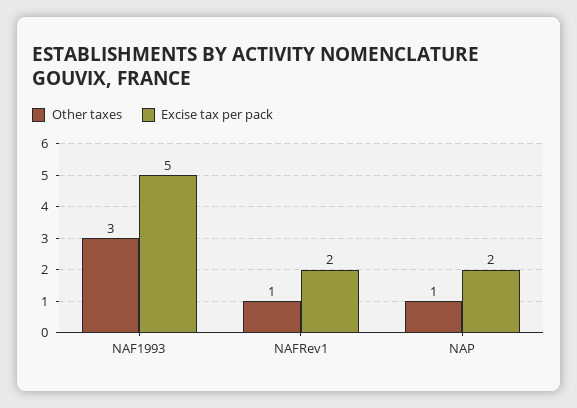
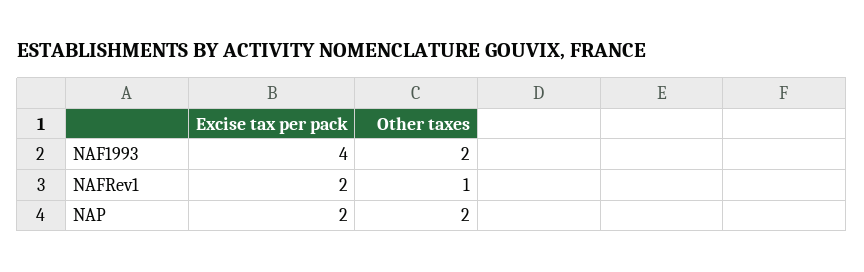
  {
    "Other taxes": {
-     "NAF1993": 3,
+     "NAF1993": 2,
      "NAFRev1": 1,
-     "NAP": 1
+     "NAP": 2
    },
    "Excise tax per pack": {
-     "NAF1993": 5,
+     "NAF1993": 4,
      "NAFRev1": 2,
      "NAP": 2
    }
  }

